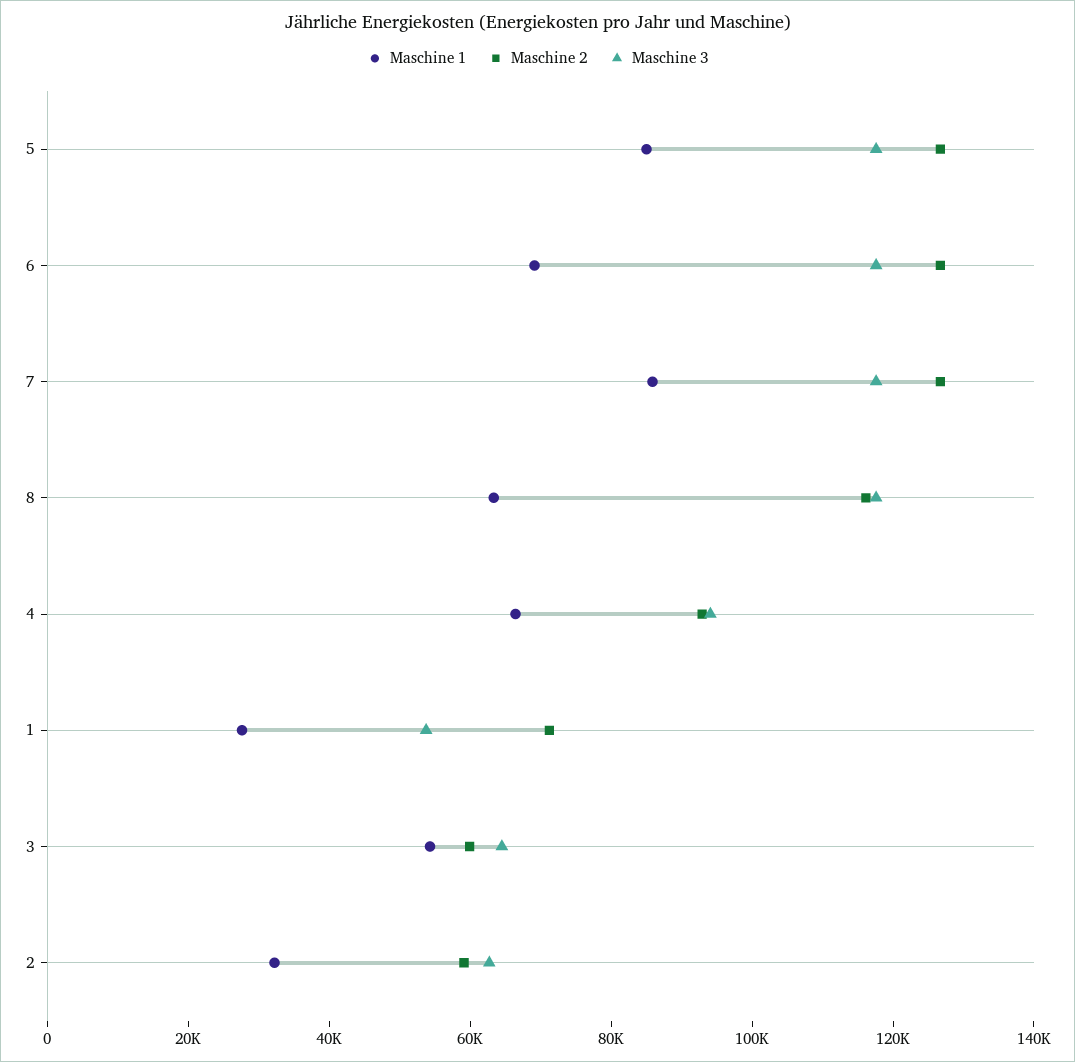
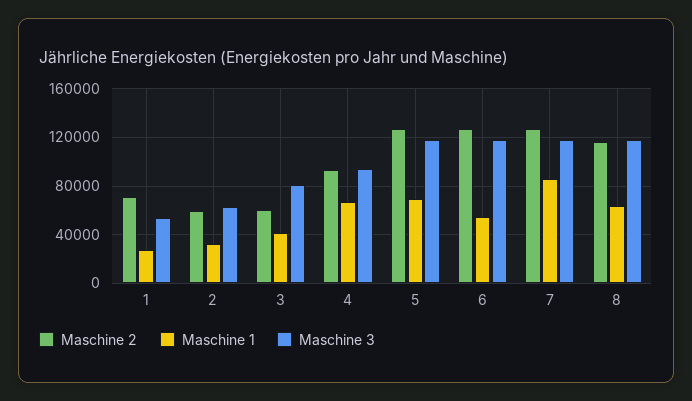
  {
    "Maschine 1": {
-     "5": 85000,
+     "5": 70000,
-     "6": 70000,
+     "6": 55000,
      "7": 85000,
      "8": 65000,
      "4": 65000,
      "1": 30000,
-     "3": 55000,
+     "3": 40000,
      "2": 30000
    },
    "Maschine 2": {
      "5": 125000,
      "6": 125000,
      "7": 125000,
      "8": 115000,
      "4": 95000,
      "1": 70000,
      "3": 60000,
      "2": 60000
    },
    "Maschine 3": {
      "5": 120000,
      "6": 120000,
      "7": 120000,
      "8": 120000,
      "4": 95000,
      "1": 55000,
-     "3": 65000,
+     "3": 80000,
      "2": 65000
    }
  }

